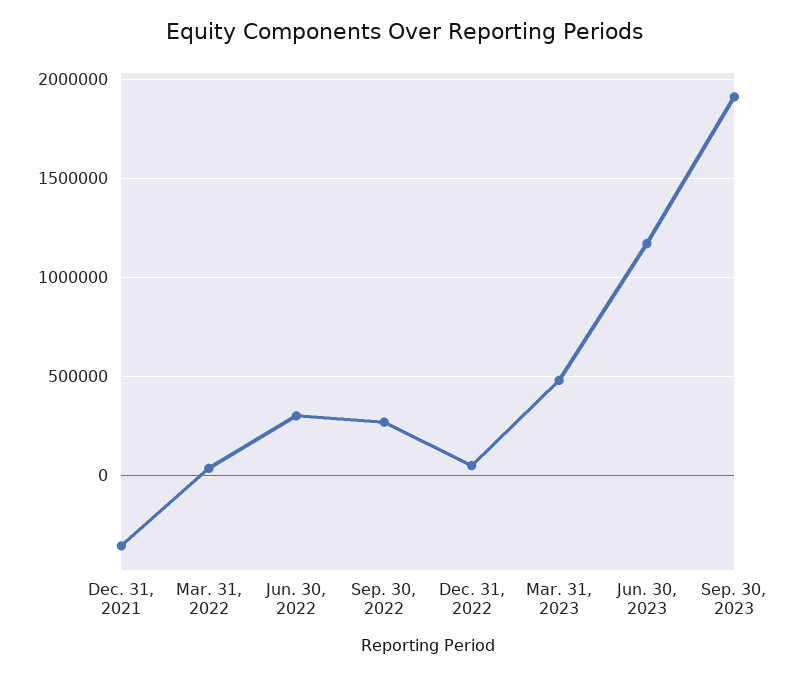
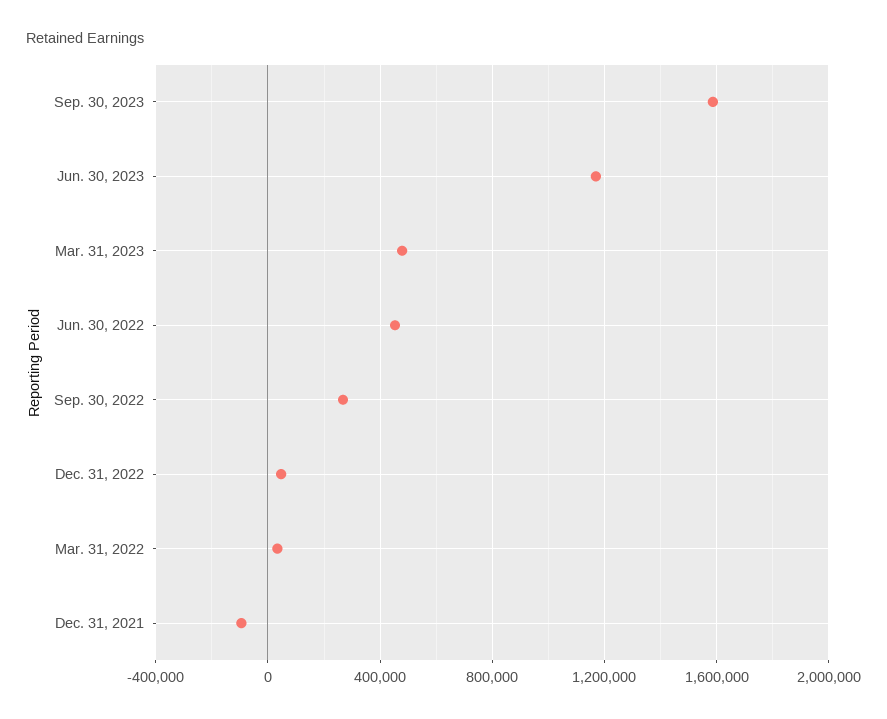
  {
-   "Dec. 31, 2021": -350000,
+   "Dec. 31, 2021": -100000,
    "Mar. 31, 2022": 50000,
-   "Jun. 30, 2022": 300000,
+   "Jun. 30, 2022": 450000,
    "Sep. 30, 2022": 250000,
    "Dec. 31, 2022": 50000,
    "Mar. 31, 2023": 500000,
    "Jun. 30, 2023": 1150000,
-   "Sep. 30, 2023": 1900000
+   "Sep. 30, 2023": 1600000
  }

